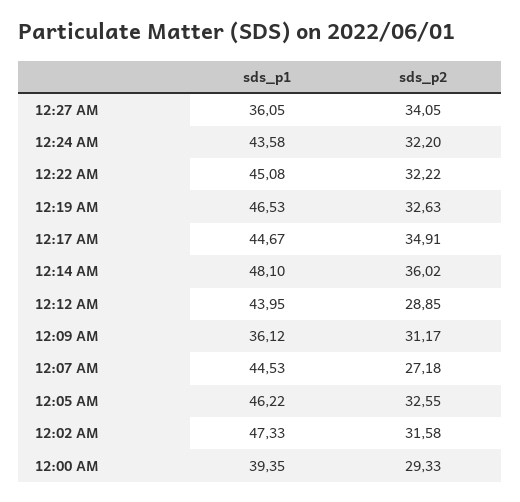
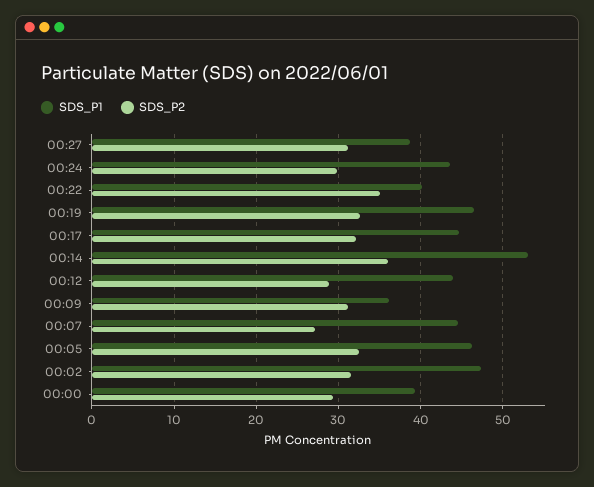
  {
    "sds_p1": {
-     "12:27 AM": 36.05,
+     "12:27 AM": 39,
      "12:24 AM": 43.58,
-     "12:22 AM": 45.08,
+     "12:22 AM": 40,
      "12:19 AM": 46.53,
      "12:17 AM": 44.67,
-     "12:14 AM": 48.1,
+     "12:14 AM": 53,
      "12:12 AM": 43.95,
      "12:09 AM": 36.12,
      "12:07 AM": 44.53,
      "12:05 AM": 46.22,
      "12:02 AM": 47.33,
      "12:00 AM": 39.35
    },
    "sds_p2": {
-     "12:27 AM": 34.05,
+     "12:27 AM": 31,
-     "12:24 AM": 32.2,
+     "12:24 AM": 30,
-     "12:22 AM": 32.22,
+     "12:22 AM": 35,
      "12:19 AM": 32.63,
-     "12:17 AM": 34.91,
+     "12:17 AM": 32,
      "12:14 AM": 36.02,
      "12:12 AM": 28.85,
      "12:09 AM": 31.17,
      "12:07 AM": 27.18,
      "12:05 AM": 32.55,
      "12:02 AM": 31.58,
      "12:00 AM": 29.33
    }
  }

